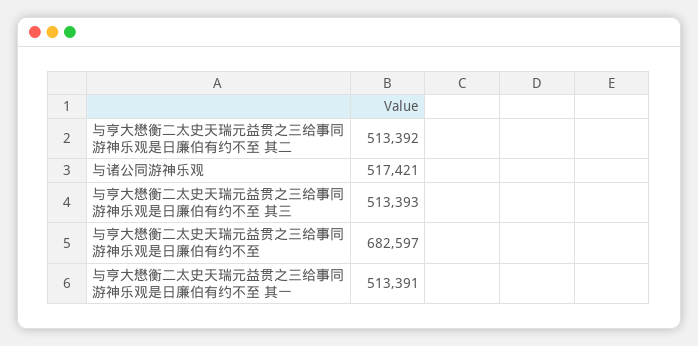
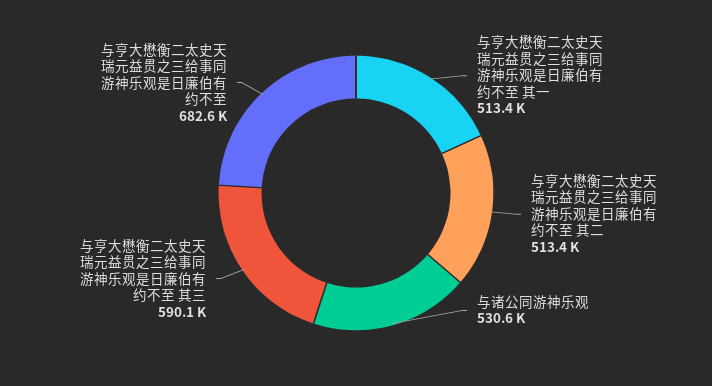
  {
    "与亨大懋衡二太史天瑞元益贯之三给事同游神乐观是日廉伯有约不至 其二": 513392,
-   "与诸公同游神乐观": 517421,
+   "与诸公同游神乐观": 530600,
-   "与亨大懋衡二太史天瑞元益贯之三给事同游神乐观是日廉伯有约不至 其三": 513393,
+   "与亨大懋衡二太史天瑞元益贯之三给事同游神乐观是日廉伯有约不至 其三": 590100,
    "与亨大懋衡二太史天瑞元益贯之三给事同游神乐观是日廉伯有约不至": 682597,
    "与亨大懋衡二太史天瑞元益贯之三给事同游神乐观是日廉伯有约不至 其一": 513391
  }

